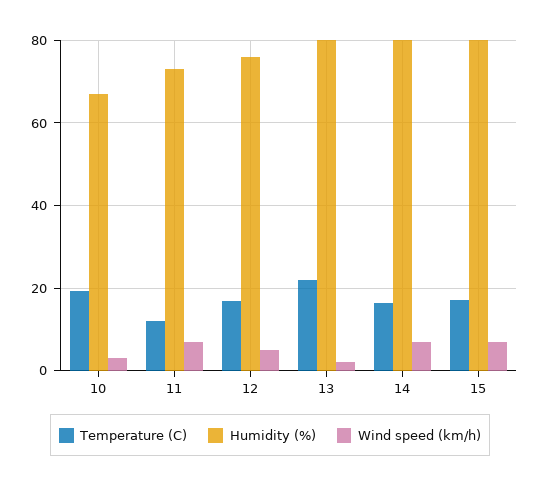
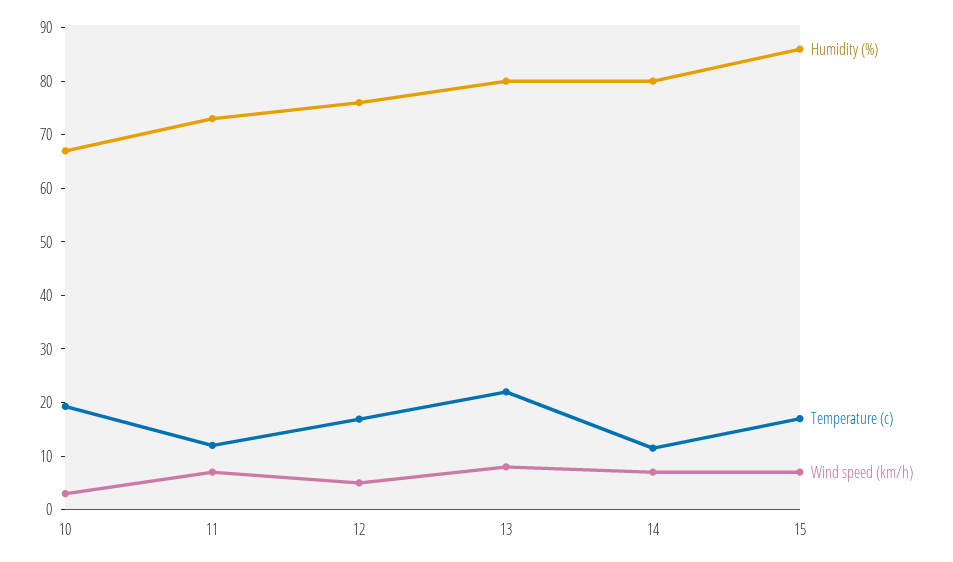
  {
    "Temperature (C)": {
      "10": 20,
      "11": 12,
      "12": 16,
      "13": 22,
-     "14": 16,
+     "14": 12,
      "15": 18
    },
    "Humidity (%)": {
      "10": 68,
      "11": 74,
      "12": 76,
      "13": 80,
      "14": 80,
-     "15": 80
+     "15": 86
    },
    "Wind speed (km/h)": {
      "10": 4,
      "11": 8,
      "12": 6,
-     "13": 2,
+     "13": 8,
      "14": 8,
      "15": 8
    }
  }

